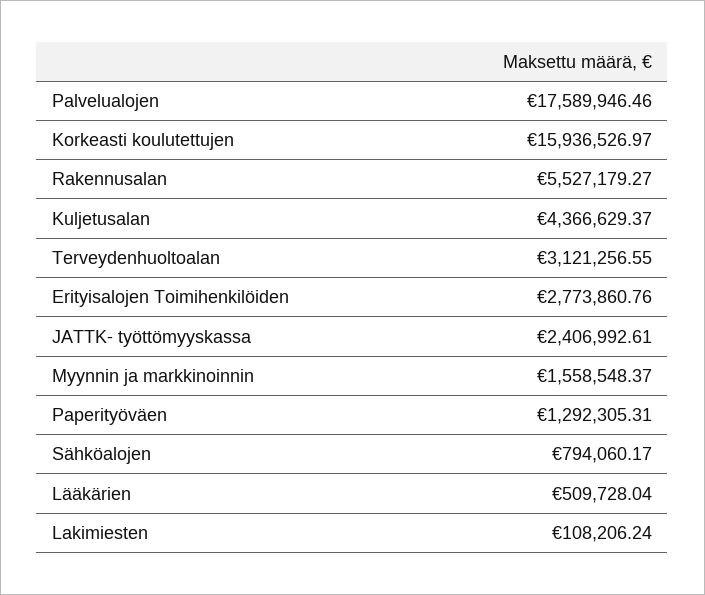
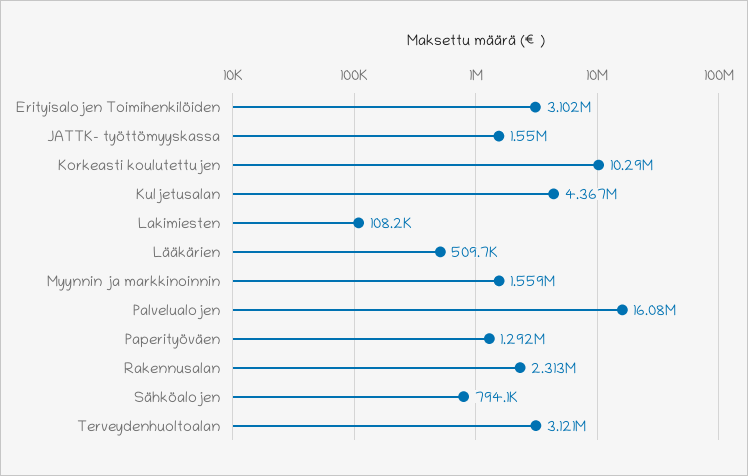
  {
-   "Palvelualojen": 17589946.46,
+   "Palvelualojen": 16080000,
-   "Korkeasti koulutettujen": 15936526.97,
+   "Korkeasti koulutettujen": 10290000,
-   "Rakennusalan": 5527179.27,
+   "Rakennusalan": 2313000,
    "Kuljetusalan": 4366629.37,
    "Terveydenhuoltoalan": 3121256.55,
-   "Erityisalojen Toimihenkilöiden": 2773860.76,
+   "Erityisalojen Toimihenkilöiden": 3102000,
-   "JATTK- työttömyyskassa": 2406992.61,
+   "JATTK- työttömyyskassa": 1550000,
    "Myynnin ja markkinoinnin": 1558548.37,
    "Paperityöväen": 1292305.31,
    "Sähköalojen": 794060.17,
    "Lääkärien": 509728.04,
    "Lakimiesten": 108206.24
  }

